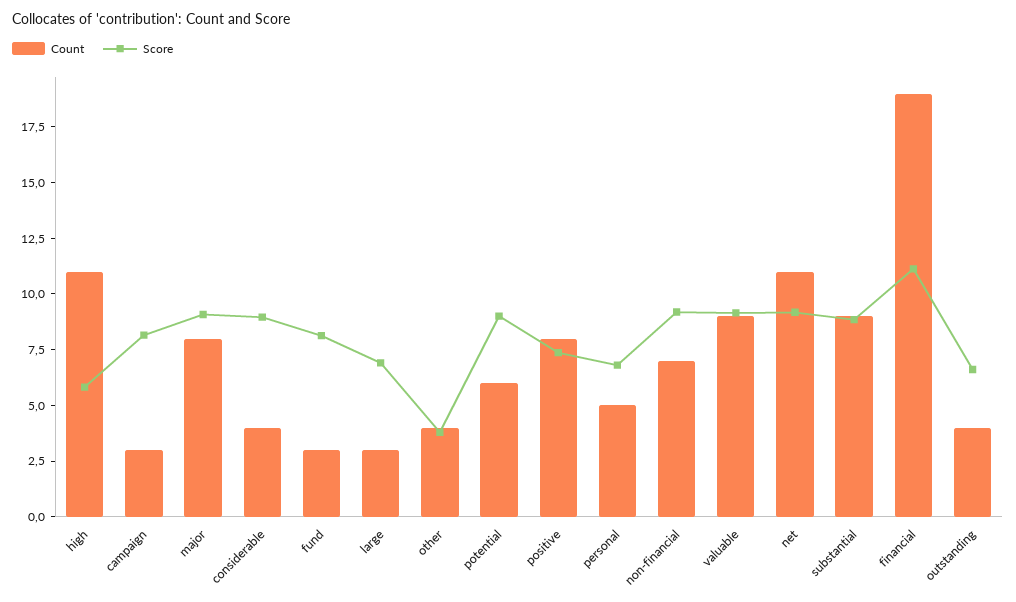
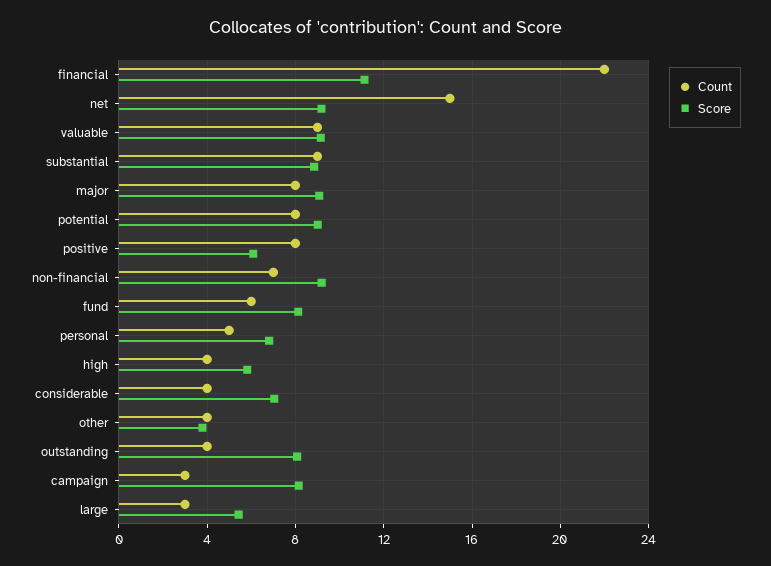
  {
    "Count": {
-     "high": 11,
+     "high": 4,
      "campaign": 3,
      "major": 8,
      "considerable": 4,
-     "fund": 3,
+     "fund": 6,
      "large": 3,
      "other": 4,
-     "potential": 6,
+     "potential": 8,
      "positive": 8,
      "personal": 5,
      "non-financial": 7,
      "valuable": 9,
-     "net": 11,
+     "net": 15,
      "substantial": 9,
-     "financial": 19,
+     "financial": 22,
      "outstanding": 4
    },
    "Score": {
      "high": 6,
      "campaign": 8,
      "major": 9,
-     "considerable": 9,
+     "considerable": 7,
      "fund": 8,
-     "large": 7,
+     "large": 5.5,
      "other": 4,
      "potential": 9,
-     "positive": 7.5,
+     "positive": 6,
      "personal": 7,
      "non-financial": 9,
      "valuable": 9,
      "net": 9,
      "substantial": 9,
      "financial": 11,
-     "outstanding": 6.5
+     "outstanding": 8
    }
  }

